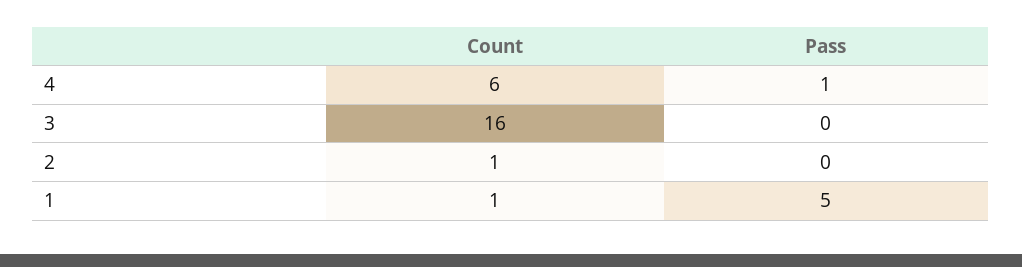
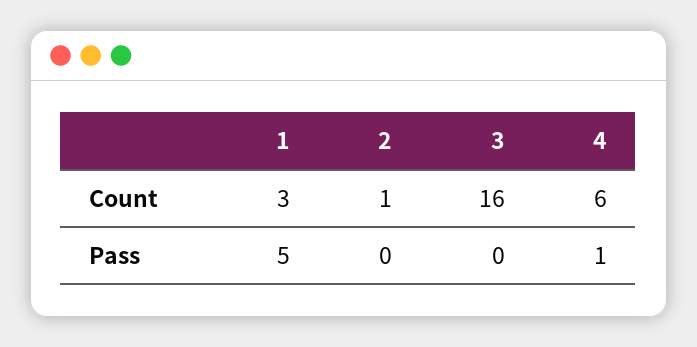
  {
    "Count": {
      "4": 6,
      "3": 16,
      "2": 1,
-     "1": 1
+     "1": 3
    },
    "Pass": {
      "4": 1,
      "3": 0,
      "2": 0,
      "1": 5
    }
  }

